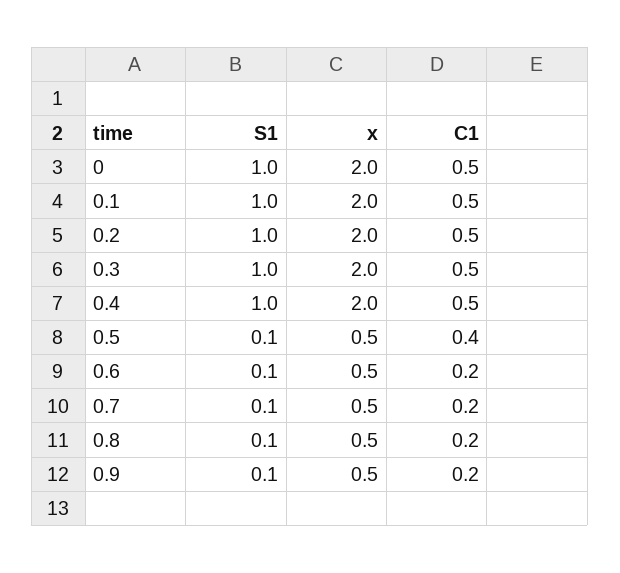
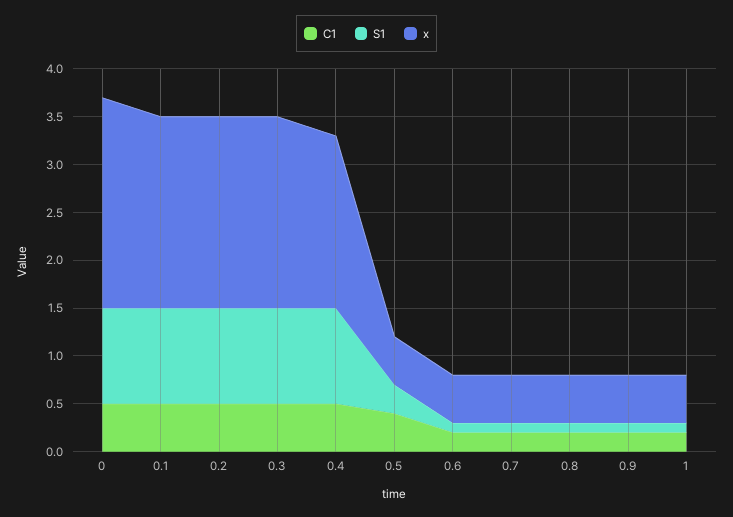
  {
    "S1": {
      "0": 1,
      "0.1": 1,
      "0.2": 1,
      "0.3": 1,
      "0.4": 1,
-     "0.5": 0.1,
+     "0.5": 0.3,
      "0.6": 0.1,
      "0.7": 0.1,
      "0.8": 0.1,
-     "0.9": 0.1
+     "0.9": 0.1,
+     "1": 0.1
    },
    "x": {
-     "0": 2,
+     "0": 2.2,
      "0.1": 2,
      "0.2": 2,
      "0.3": 2,
-     "0.4": 2,
+     "0.4": 1.8,
      "0.5": 0.5,
      "0.6": 0.5,
      "0.7": 0.5,
      "0.8": 0.5,
-     "0.9": 0.5
+     "0.9": 0.5,
+     "1": 0.5
    },
    "C1": {
      "0": 0.5,
      "0.1": 0.5,
      "0.2": 0.5,
      "0.3": 0.5,
      "0.4": 0.5,
      "0.5": 0.4,
      "0.6": 0.2,
      "0.7": 0.2,
      "0.8": 0.2,
-     "0.9": 0.2
+     "0.9": 0.2,
+     "1": 0.2
    }
  }

